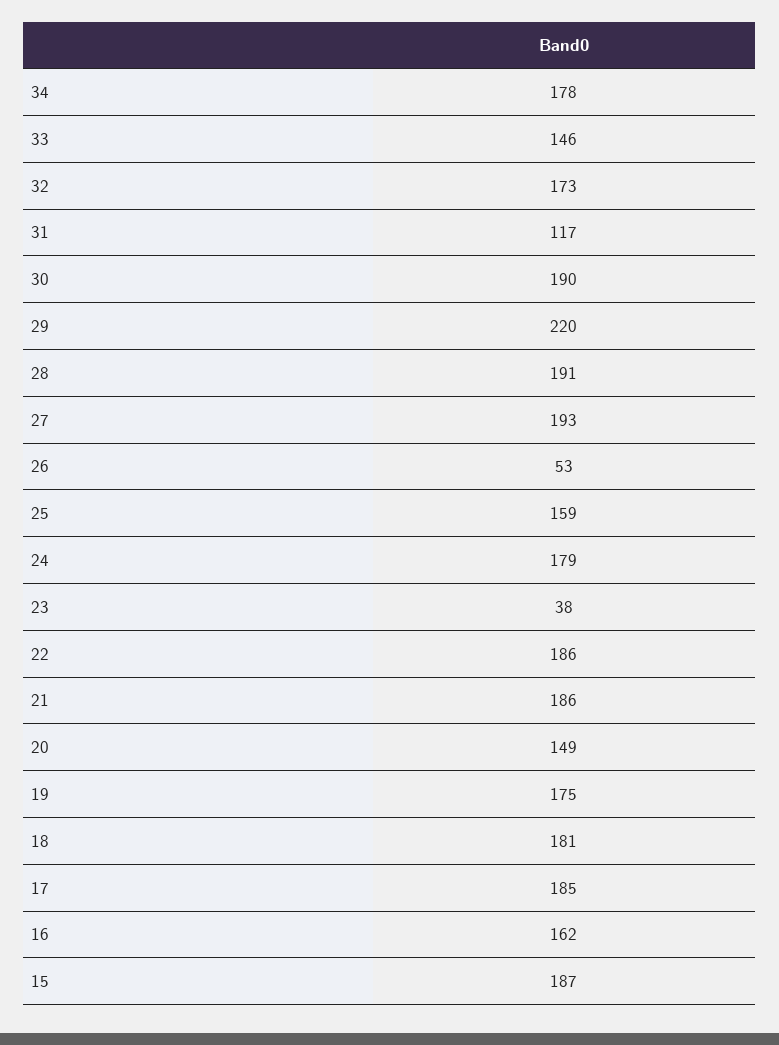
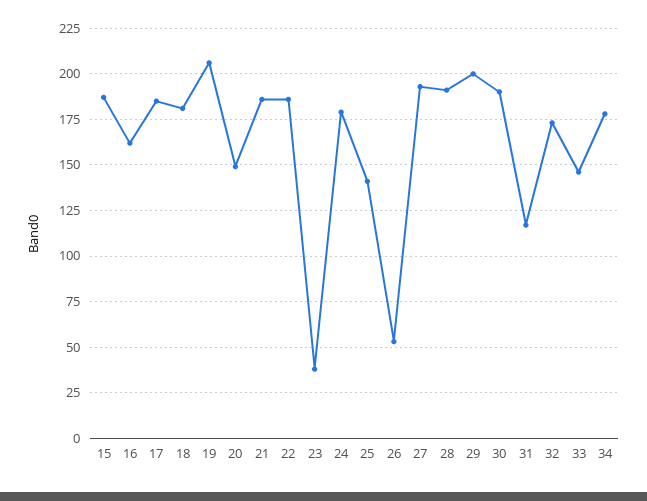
  {
    "34": 178,
    "33": 146,
    "32": 173,
    "31": 117,
    "30": 190,
-   "29": 220,
+   "29": 200,
    "28": 191,
    "27": 193,
    "26": 53,
-   "25": 159,
+   "25": 140,
    "24": 179,
    "23": 38,
    "22": 186,
    "21": 186,
    "20": 149,
-   "19": 175,
+   "19": 205,
    "18": 181,
    "17": 185,
    "16": 162,
    "15": 187
  }

